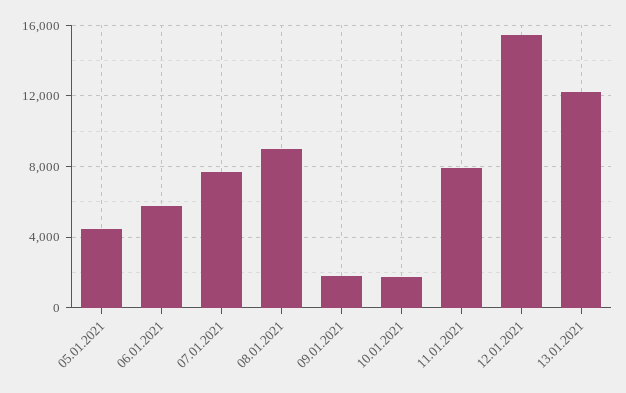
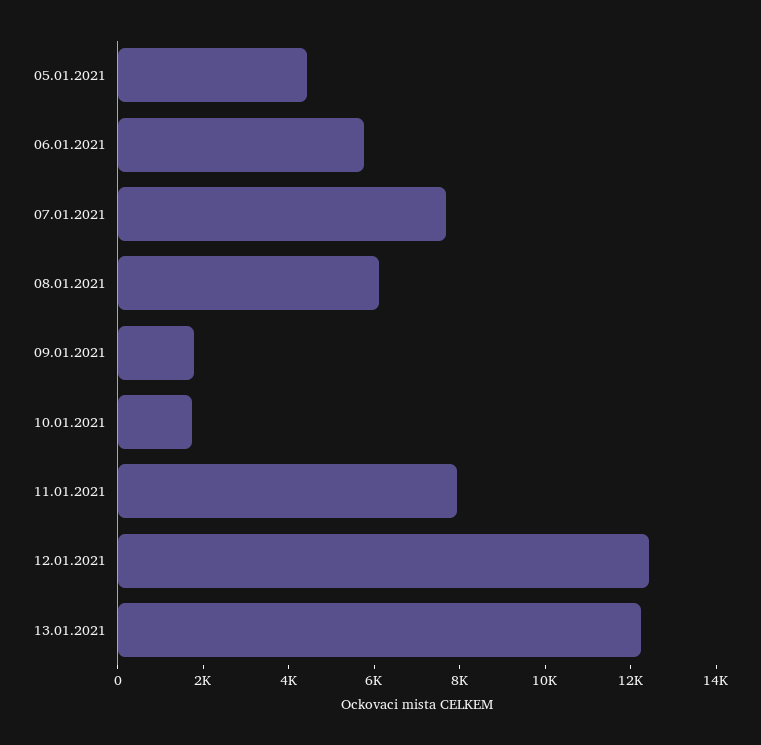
  {
    "05.01.2021": 4500,
    "06.01.2021": 6000,
    "07.01.2021": 7500,
-   "08.01.2021": 9000,
+   "08.01.2021": 6000,
    "09.01.2021": 2000,
    "10.01.2021": 1500,
    "11.01.2021": 8000,
-   "12.01.2021": 15500,
+   "12.01.2021": 12500,
    "13.01.2021": 12000
  }

